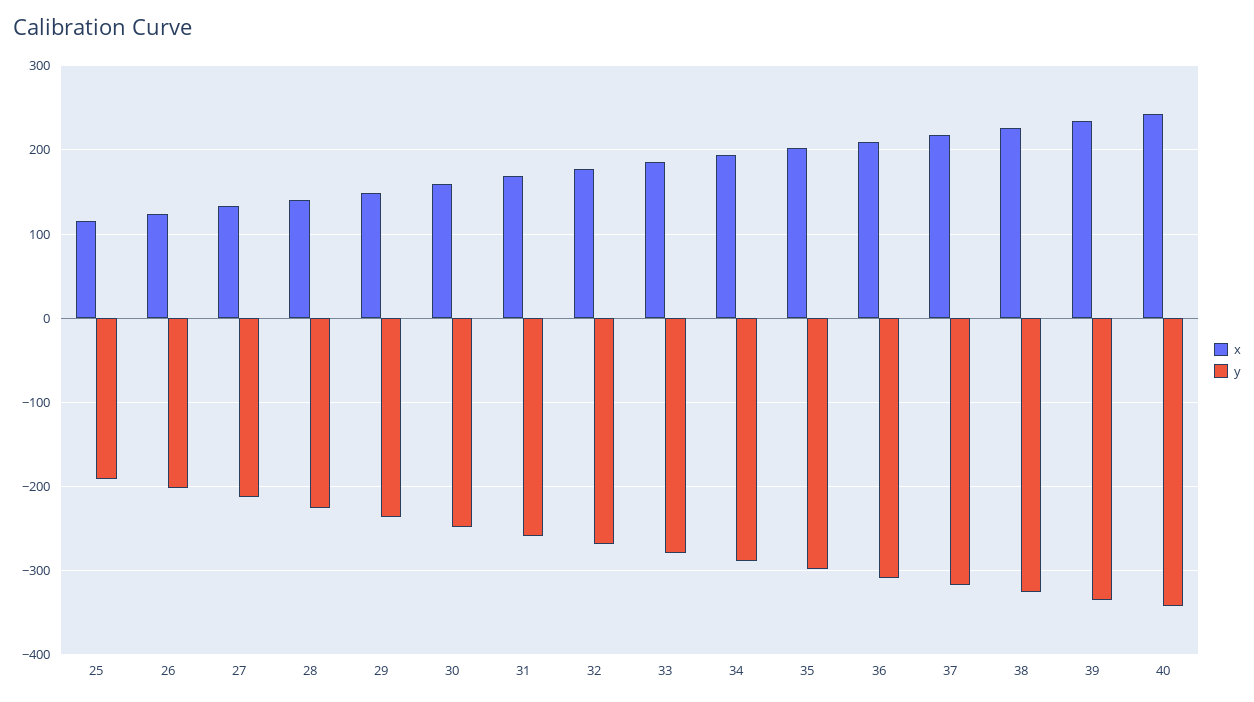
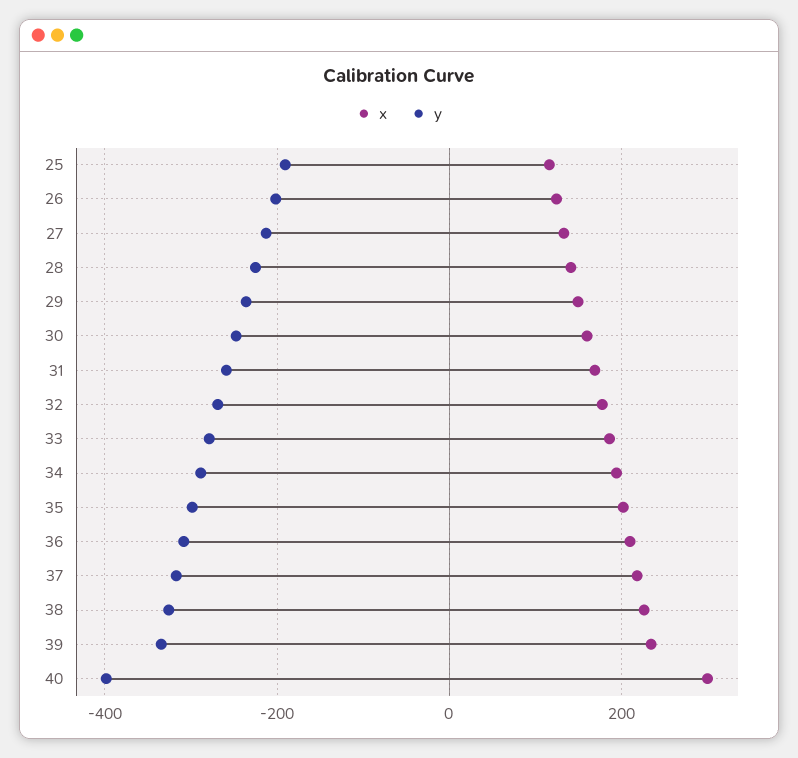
  {
    "x": {
      "25": 120,
      "26": 120,
      "27": 130,
      "28": 140,
      "29": 150,
      "30": 160,
      "31": 170,
      "32": 180,
      "33": 190,
      "34": 190,
      "35": 200,
      "36": 210,
      "37": 220,
      "38": 230,
      "39": 230,
-     "40": 240
+     "40": 300
    },
    "y": {
      "25": -190,
      "26": -200,
      "27": -210,
      "28": -230,
      "29": -240,
      "30": -250,
      "31": -260,
      "32": -270,
      "33": -280,
      "34": -290,
      "35": -300,
      "36": -310,
      "37": -320,
      "38": -330,
      "39": -330,
-     "40": -340
+     "40": -400
    }
  }

